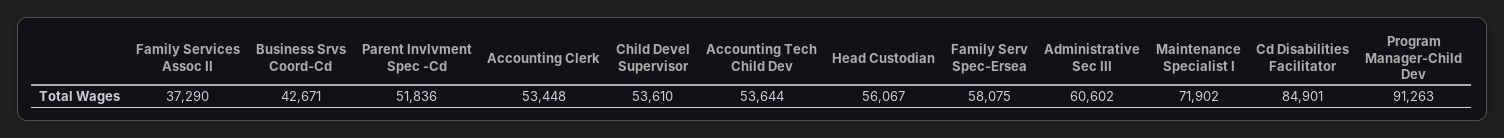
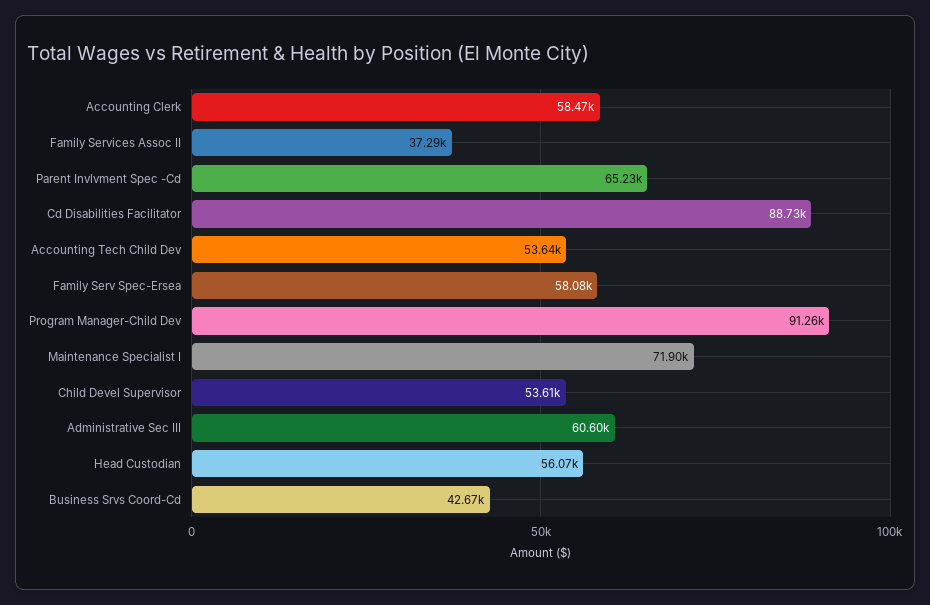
  {
    "Family Services Assoc II": 37290,
    "Business Srvs Coord-Cd": 42671,
-   "Parent Invlvment Spec -Cd": 51836,
+   "Parent Invlvment Spec -Cd": 65230,
-   "Accounting Clerk": 53448,
+   "Accounting Clerk": 58470,
    "Child Devel Supervisor": 53610,
    "Accounting Tech Child Dev": 53644,
    "Head Custodian": 56067,
    "Family Serv Spec-Ersea": 58075,
    "Administrative Sec III": 60602,
    "Maintenance Specialist I": 71902,
-   "Cd Disabilities Facilitator": 84901,
+   "Cd Disabilities Facilitator": 88730,
    "Program Manager-Child Dev": 91263
  }

